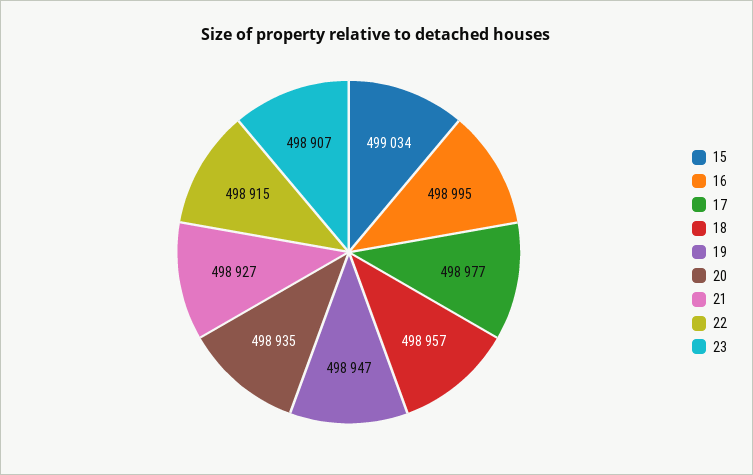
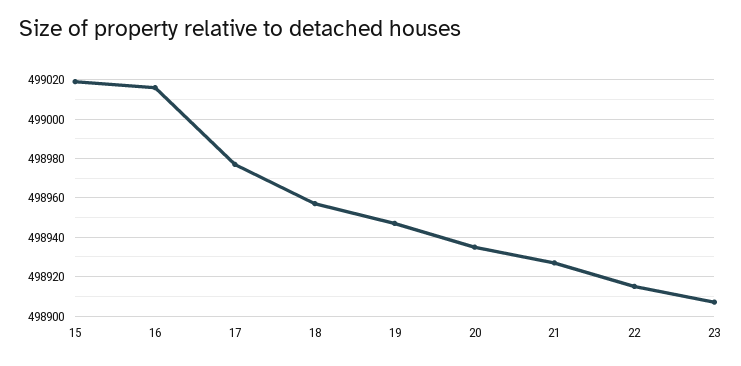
  {
-   "15": 499034,
+   "15": 499020,
-   "16": 498995,
+   "16": 499015,
    "17": 498977,
    "18": 498957,
    "19": 498947,
    "20": 498935,
    "21": 498927,
    "22": 498915,
    "23": 498907
  }

